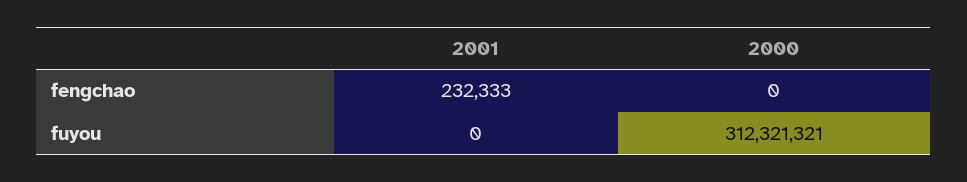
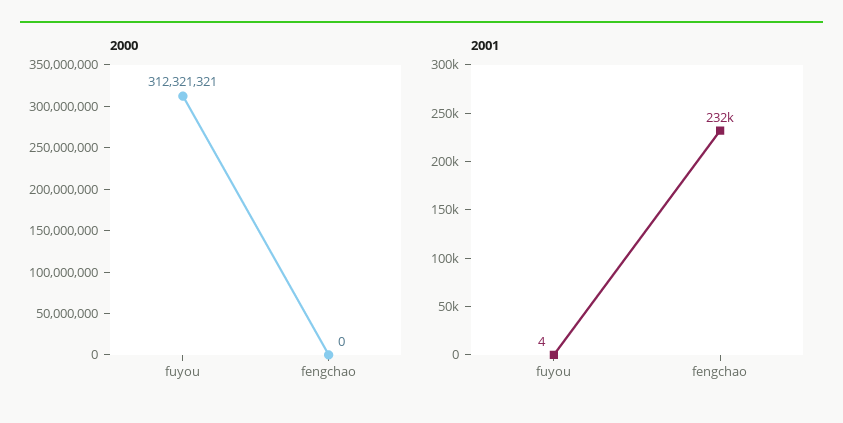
  {
    "2001": {
      "fengchao": 232333,
-     "fuyou": 0
+     "fuyou": 4
    },
    "2000": {
      "fengchao": 0,
      "fuyou": 312321321
    }
  }

